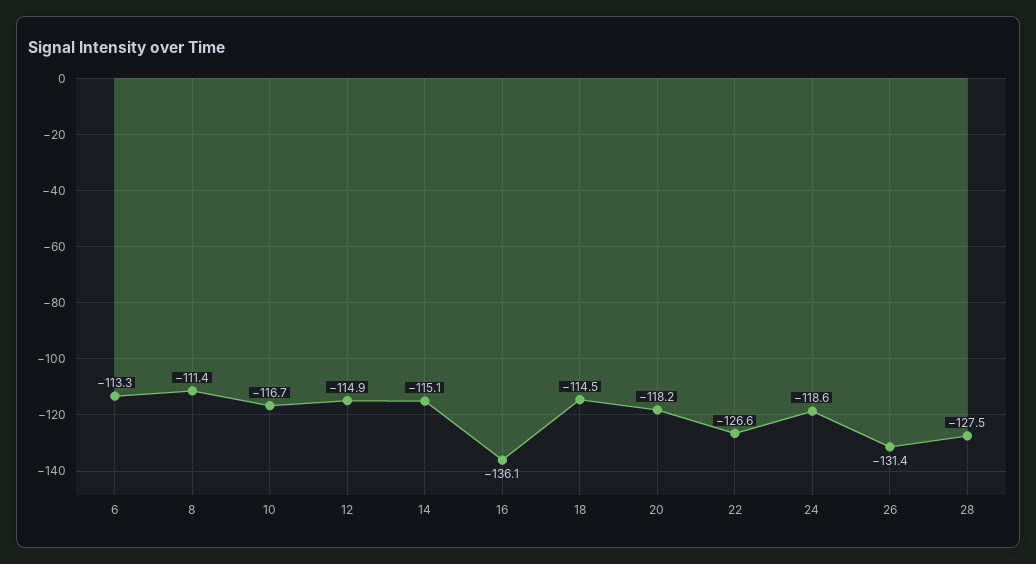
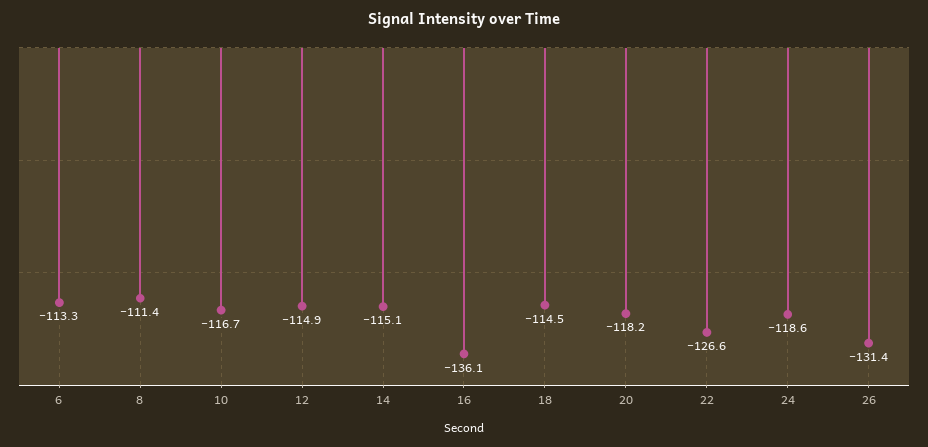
  {
    "6": -113.3,
    "8": -111.4,
    "10": -116.7,
    "12": -114.9,
    "14": -115.1,
    "16": -136.1,
    "18": -114.5,
    "20": -118.2,
    "22": -126.6,
    "24": -118.6,
-   "26": -131.4,
+   "26": -131.4
-   "28": -127.5
  }

